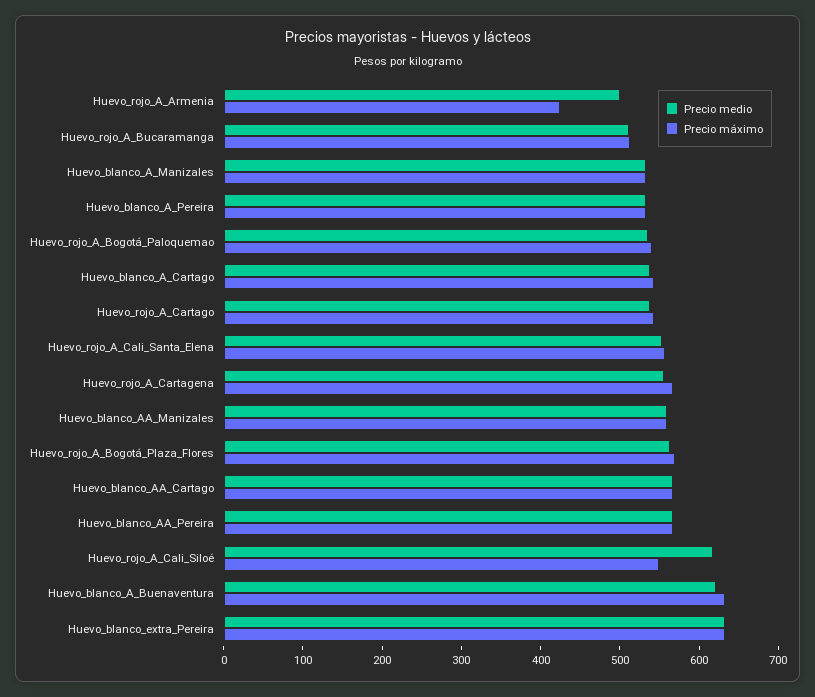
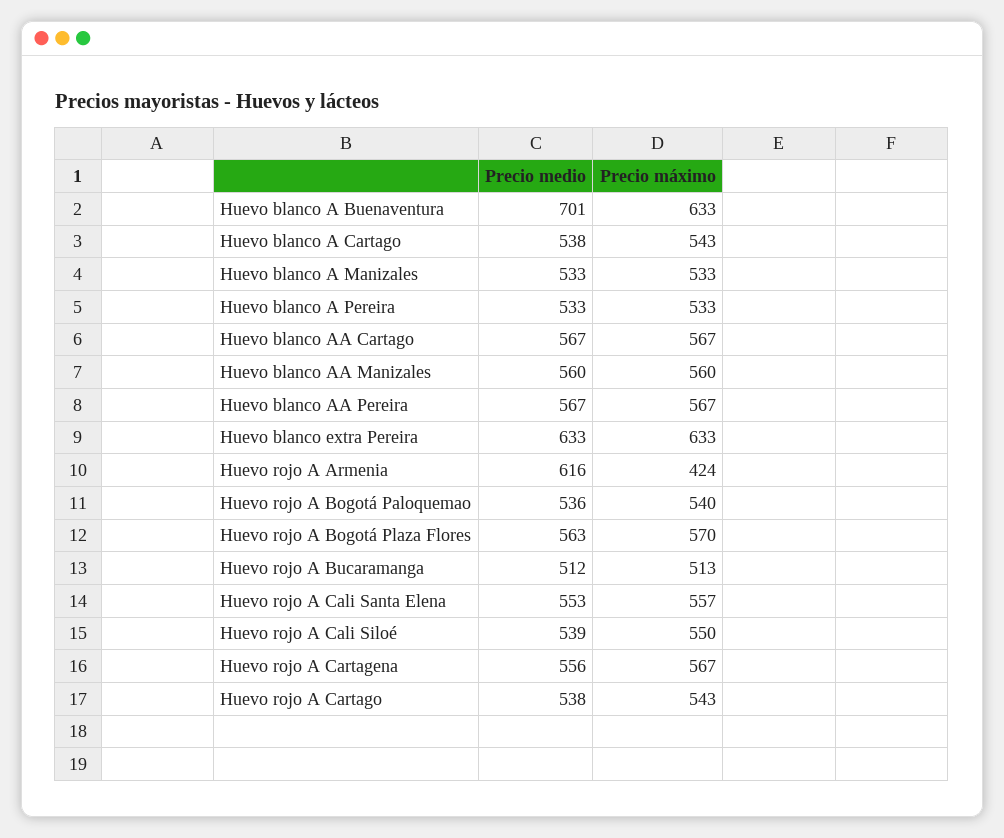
  {
    "Precio medio": {
-     "Huevo_rojo_A_Armenia": 500,
+     "Huevo_rojo_A_Armenia": 616,
      "Huevo_rojo_A_Bucaramanga": 512,
      "Huevo_blanco_A_Manizales": 533,
      "Huevo_blanco_A_Pereira": 533,
      "Huevo_rojo_A_Bogotá_Paloquemao": 536,
      "Huevo_blanco_A_Cartago": 538,
      "Huevo_rojo_A_Cartago": 538,
      "Huevo_rojo_A_Cali_Santa_Elena": 553,
      "Huevo_rojo_A_Cartagena": 556,
      "Huevo_blanco_AA_Manizales": 560,
      "Huevo_rojo_A_Bogotá_Plaza_Flores": 563,
      "Huevo_blanco_AA_Cartago": 567,
      "Huevo_blanco_AA_Pereira": 567,
-     "Huevo_rojo_A_Cali_Siloé": 620,
+     "Huevo_rojo_A_Cali_Siloé": 539,
-     "Huevo_blanco_A_Buenaventura": 620,
+     "Huevo_blanco_A_Buenaventura": 701,
      "Huevo_blanco_extra_Pereira": 633
    },
    "Precio máximo": {
      "Huevo_rojo_A_Armenia": 424,
      "Huevo_rojo_A_Bucaramanga": 513,
      "Huevo_blanco_A_Manizales": 533,
      "Huevo_blanco_A_Pereira": 533,
      "Huevo_rojo_A_Bogotá_Paloquemao": 540,
      "Huevo_blanco_A_Cartago": 543,
      "Huevo_rojo_A_Cartago": 543,
      "Huevo_rojo_A_Cali_Santa_Elena": 557,
      "Huevo_rojo_A_Cartagena": 567,
      "Huevo_blanco_AA_Manizales": 560,
      "Huevo_rojo_A_Bogotá_Plaza_Flores": 570,
      "Huevo_blanco_AA_Cartago": 567,
      "Huevo_blanco_AA_Pereira": 567,
      "Huevo_rojo_A_Cali_Siloé": 550,
      "Huevo_blanco_A_Buenaventura": 633,
      "Huevo_blanco_extra_Pereira": 633
    }
  }

